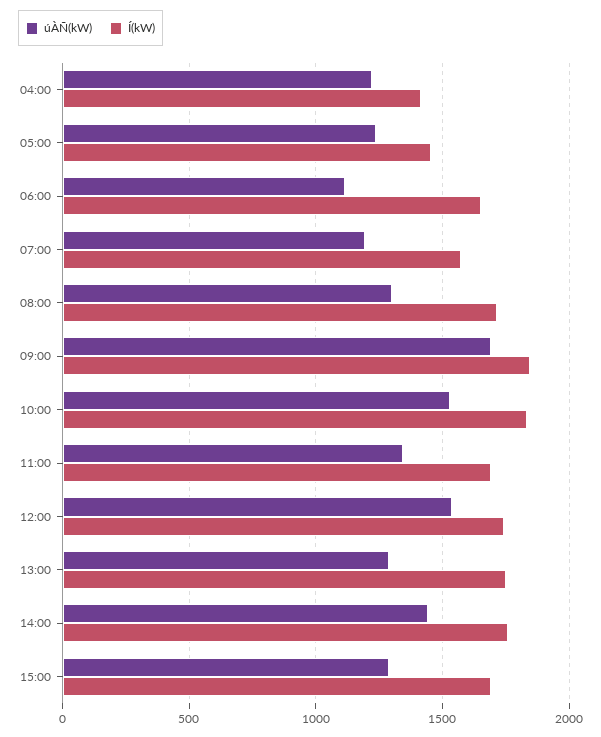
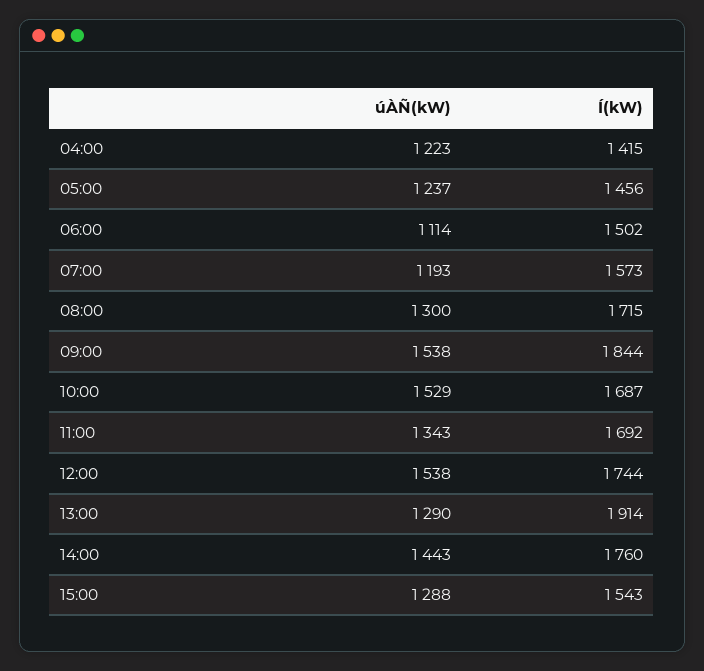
  {
    "úÀÑ(kW)": {
      "04:00": 1223,
      "05:00": 1237,
      "06:00": 1114,
      "07:00": 1193,
      "08:00": 1300,
-     "09:00": 1700,
+     "09:00": 1538,
      "10:00": 1529,
      "11:00": 1343,
      "12:00": 1538,
      "13:00": 1290,
      "14:00": 1443,
      "15:00": 1288
    },
    "Í(kW)": {
      "04:00": 1415,
      "05:00": 1456,
-     "06:00": 1650,
+     "06:00": 1502,
      "07:00": 1573,
      "08:00": 1715,
      "09:00": 1844,
-     "10:00": 1850,
+     "10:00": 1687,
      "11:00": 1692,
      "12:00": 1744,
-     "13:00": 1750,
+     "13:00": 1914,
      "14:00": 1760,
-     "15:00": 1700
+     "15:00": 1543
    }
  }

